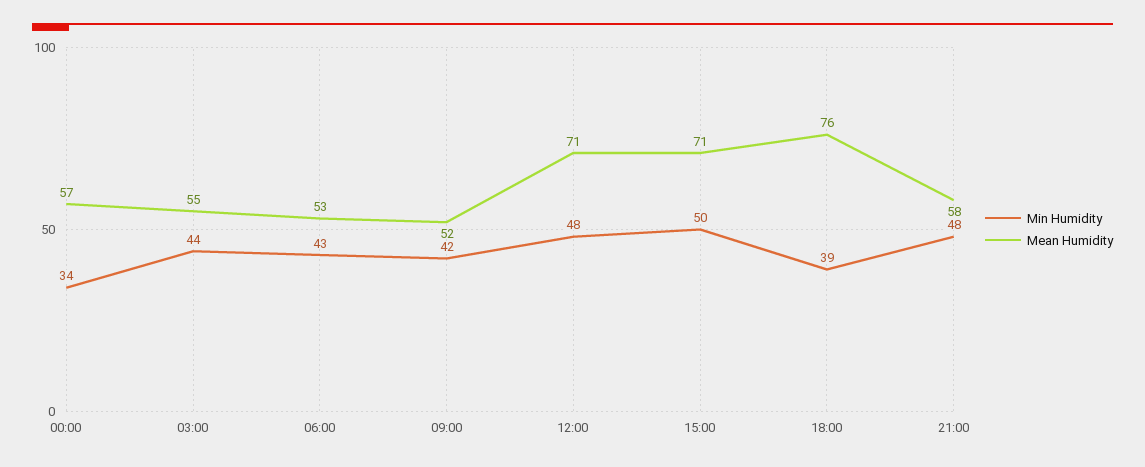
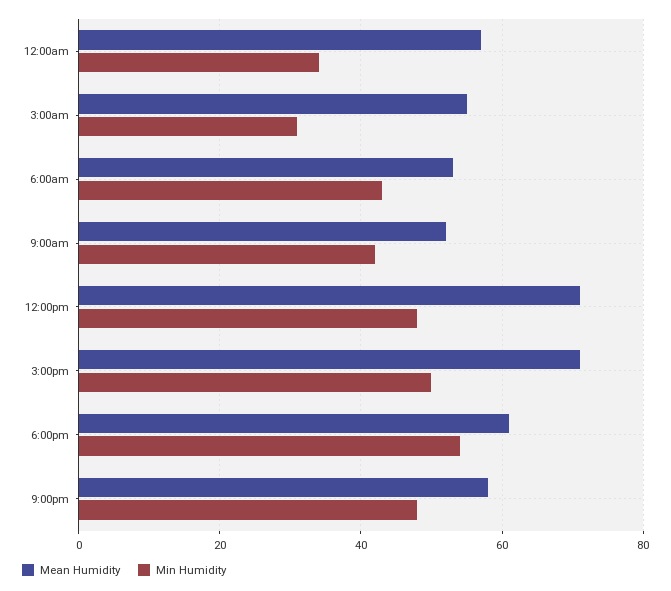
  {
    "Min Humidity": {
      "00:00": 34,
-     "03:00": 44,
+     "03:00": 30,
      "06:00": 43,
      "09:00": 42,
      "12:00": 48,
      "15:00": 50,
-     "18:00": 39,
+     "18:00": 55,
      "21:00": 48
    },
    "Mean Humidity": {
      "00:00": 57,
      "03:00": 55,
      "06:00": 53,
      "09:00": 52,
      "12:00": 71,
      "15:00": 71,
-     "18:00": 76,
+     "18:00": 60,
      "21:00": 58
    }
  }

